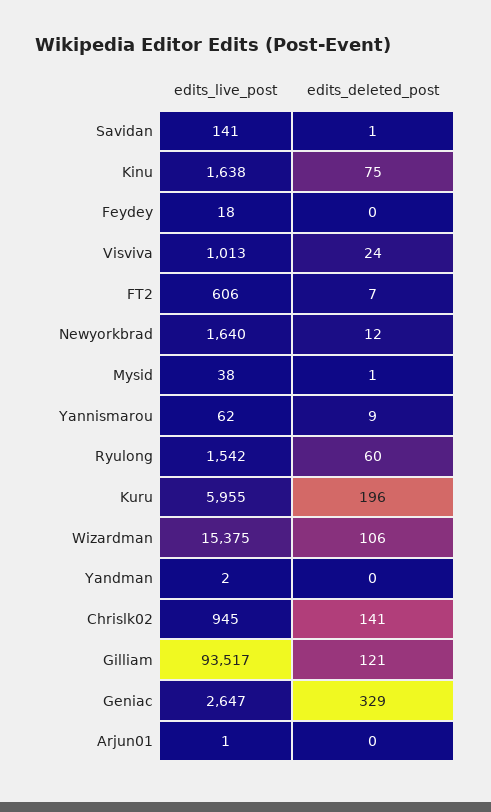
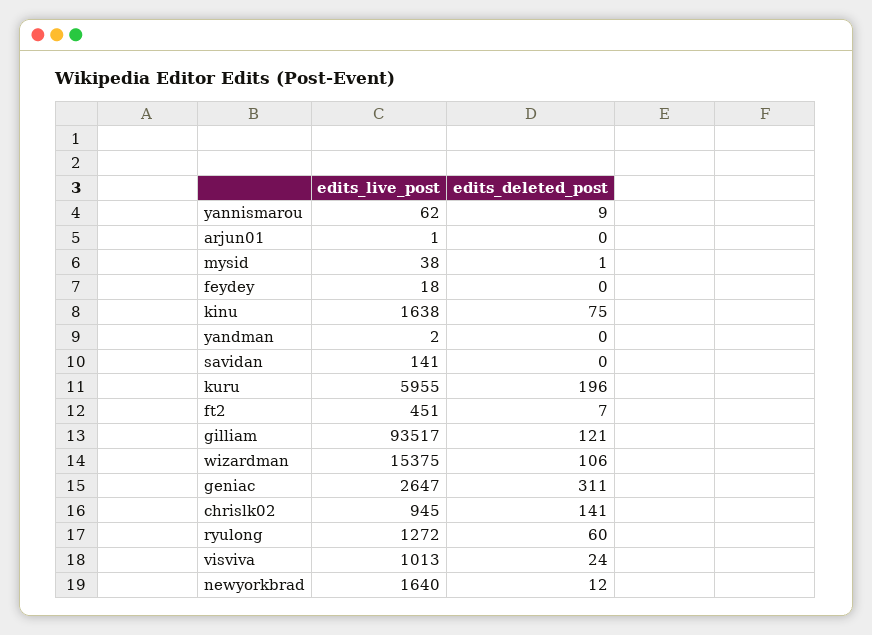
  {
    "edits_live_post": {
      "Savidan": 141,
      "Kinu": 1638,
      "Feydey": 18,
      "Visviva": 1013,
-     "FT2": 606,
+     "FT2": 451,
      "Newyorkbrad": 1640,
      "Mysid": 38,
      "Yannismarou": 62,
-     "Ryulong": 1542,
+     "Ryulong": 1272,
      "Kuru": 5955,
      "Wizardman": 15375,
      "Yandman": 2,
      "Chrislk02": 945,
      "Gilliam": 93517,
      "Geniac": 2647,
      "Arjun01": 1
    },
    "edits_deleted_post": {
-     "Savidan": 1,
+     "Savidan": 0,
      "Kinu": 75,
      "Feydey": 0,
      "Visviva": 24,
      "FT2": 7,
      "Newyorkbrad": 12,
      "Mysid": 1,
      "Yannismarou": 9,
      "Ryulong": 60,
      "Kuru": 196,
      "Wizardman": 106,
      "Yandman": 0,
      "Chrislk02": 141,
      "Gilliam": 121,
-     "Geniac": 329,
+     "Geniac": 311,
      "Arjun01": 0
    }
  }

